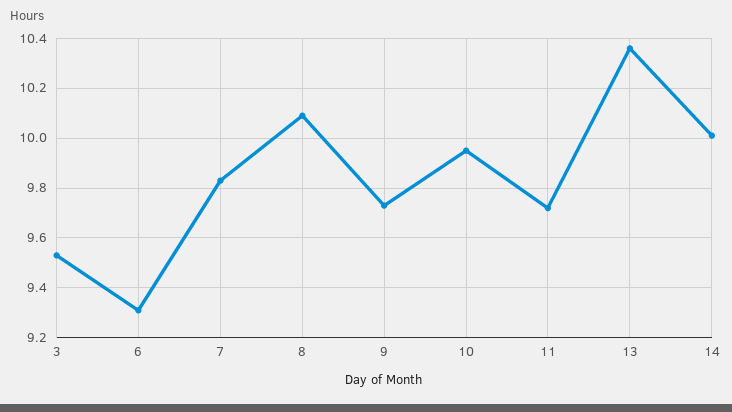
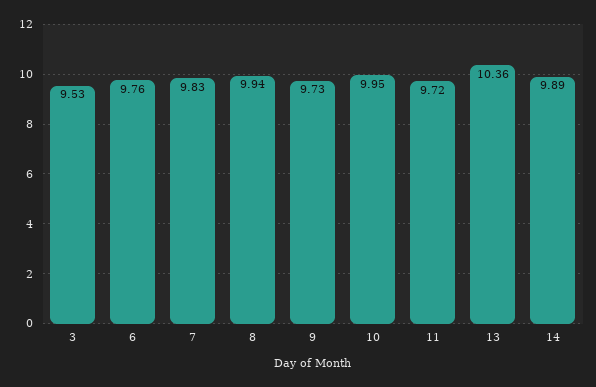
  {
    "3": 9.53,
-   "6": 9.3,
+   "6": 9.76,
    "7": 9.83,
-   "8": 10.1,
+   "8": 9.94,
    "9": 9.73,
    "10": 9.95,
    "11": 9.72,
    "13": 10.36,
-   "14": 10
+   "14": 9.89
  }

